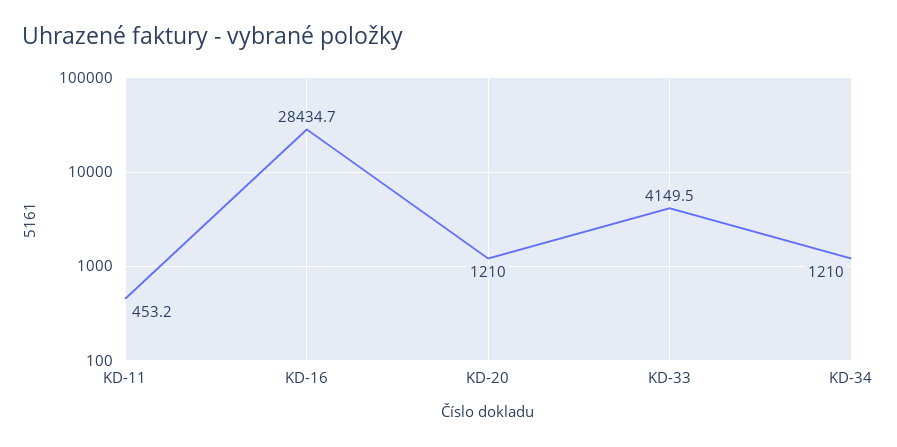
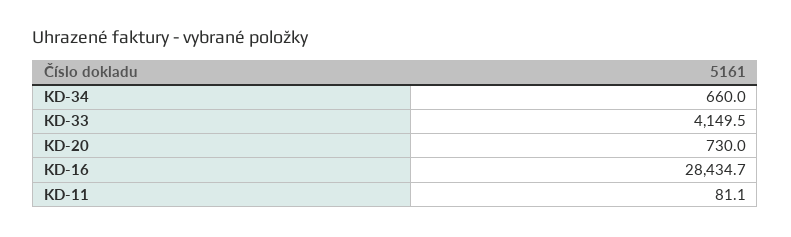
  {
-   "KD-11": 453.2,
+   "KD-11": 81.1,
    "KD-16": 28434.7,
-   "KD-20": 1210,
+   "KD-20": 730,
    "KD-33": 4149.5,
-   "KD-34": 1210
+   "KD-34": 660
  }

